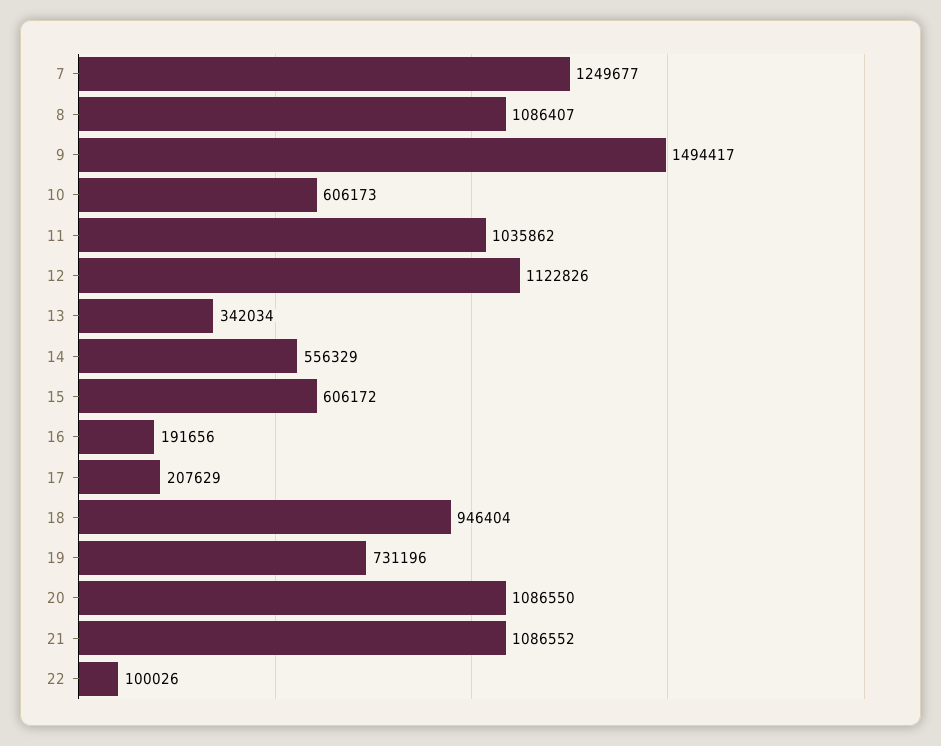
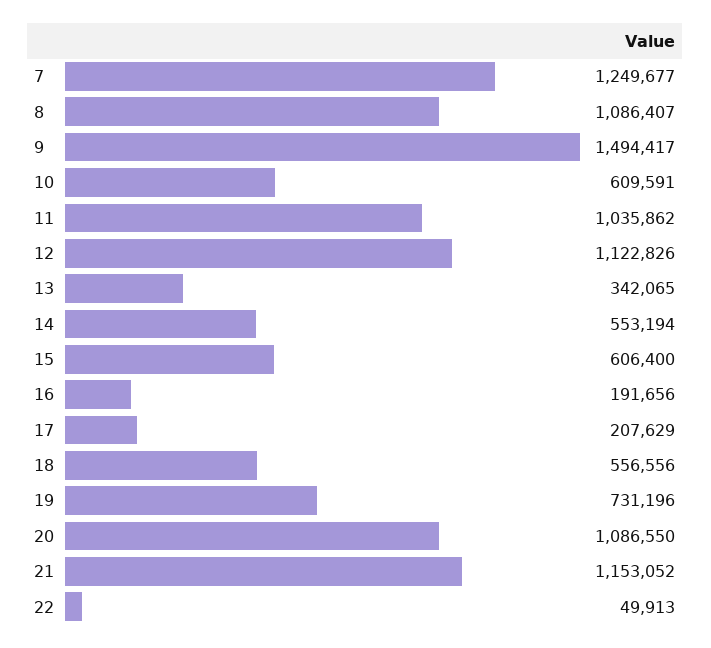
  {
    "7": 1249677,
    "8": 1086407,
    "9": 1494417,
-   "10": 606173,
+   "10": 609591,
    "11": 1035862,
    "12": 1122826,
-   "13": 342034,
+   "13": 342065,
-   "14": 556329,
+   "14": 553194,
-   "15": 606172,
+   "15": 606400,
    "16": 191656,
    "17": 207629,
-   "18": 946404,
+   "18": 556556,
    "19": 731196,
    "20": 1086550,
-   "21": 1086552,
+   "21": 1153052,
-   "22": 100026
+   "22": 49913
  }

